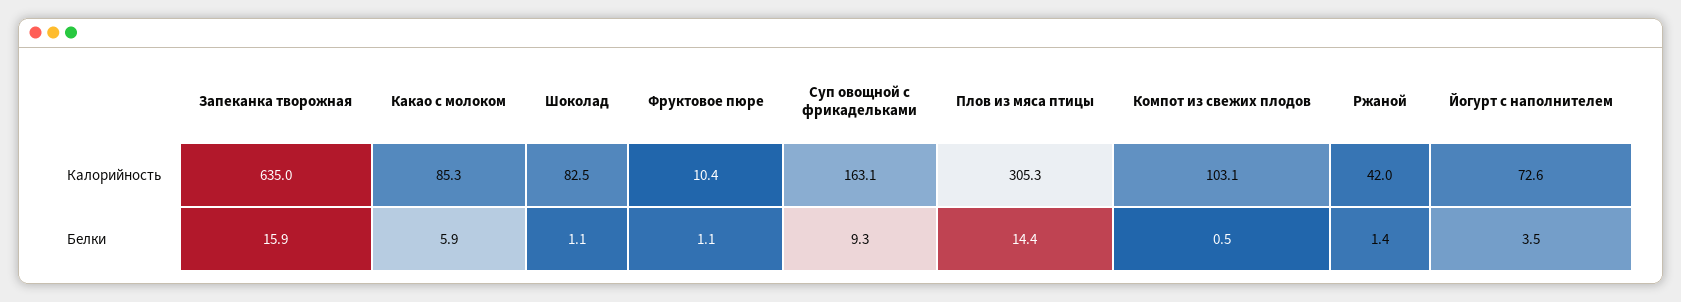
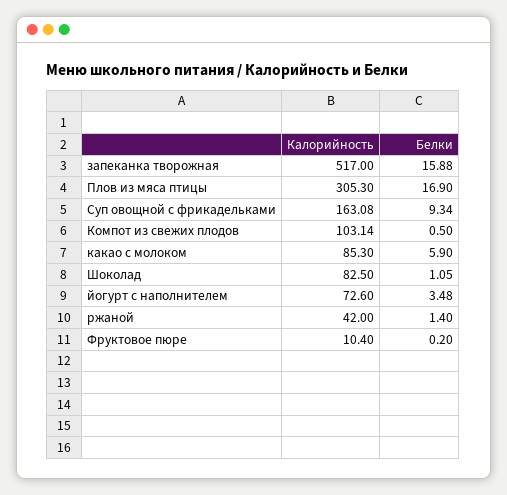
  {
    "Запеканка творожная": {
-     "Калорийность": 635,
+     "Калорийность": 517,
      "Белки": 15.88
    },
    "Какао с молоком": {
      "Калорийность": 85.3,
      "Белки": 5.9
    },
    "Шоколад": {
      "Калорийность": 82.5,
      "Белки": 1.05
    },
    "Фруктовое пюре": {
      "Калорийность": 10.4,
-     "Белки": 1.1
+     "Белки": 0.2
    },
    "Суп овощной с фрикадельками": {
      "Калорийность": 163.08,
      "Белки": 9.34
    },
    "Плов из мяса птицы": {
      "Калорийность": 305.3,
-     "Белки": 14.4
+     "Белки": 16.9
    },
    "Компот из свежих плодов": {
      "Калорийность": 103.14,
      "Белки": 0.5
    },
    "Ржаной": {
      "Калорийность": 42,
      "Белки": 1.4
    },
    "Йогурт с наполнителем": {
      "Калорийность": 72.6,
      "Белки": 3.48
    }
  }

